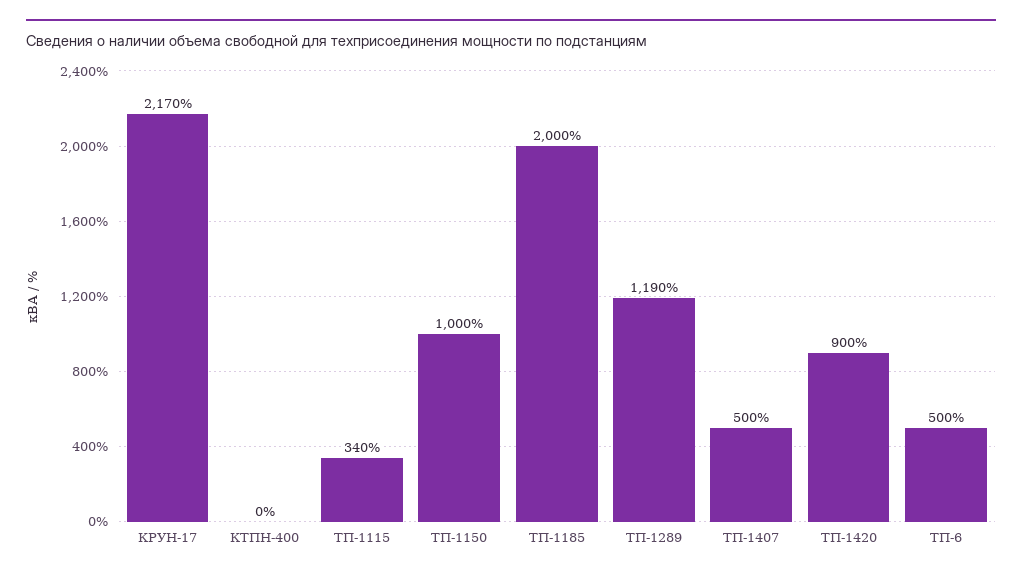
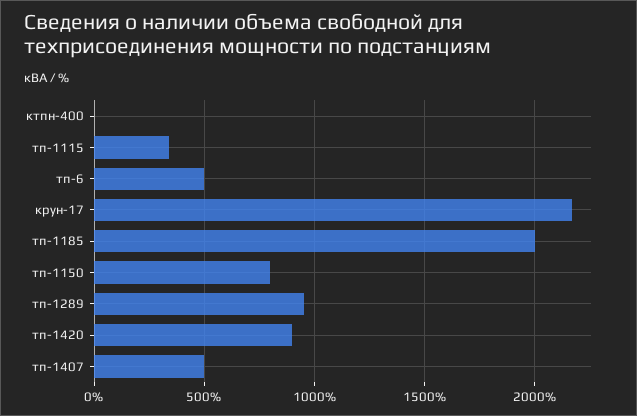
  {
    "КРУН-17": 2170,
    "КТПН-400": 0,
    "ТП-1115": 340,
-   "ТП-1150": 1000,
+   "ТП-1150": 800,
    "ТП-1185": 2000,
-   "ТП-1289": 1190,
+   "ТП-1289": 950,
    "ТП-1407": 500,
    "ТП-1420": 900,
    "ТП-6": 500
  }

